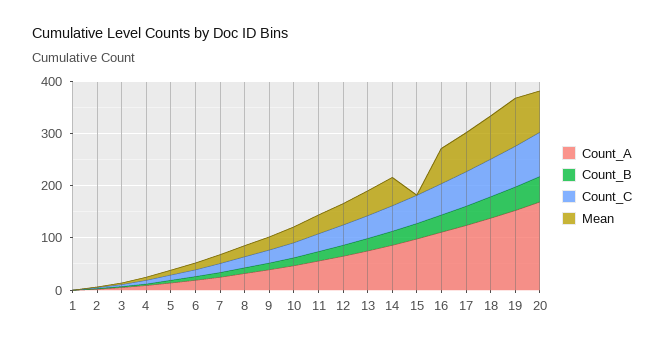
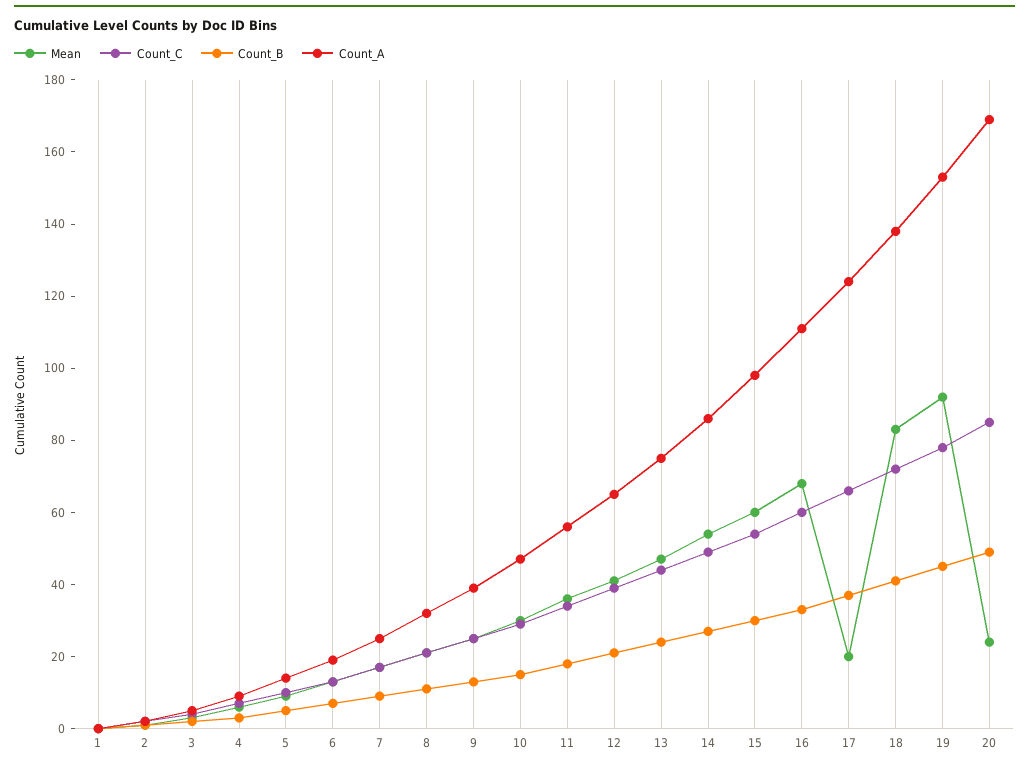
  {
    "Count_A": {
      "1": 0,
      "2": 0,
      "3": 5,
      "4": 10,
      "5": 15,
      "6": 20,
      "7": 25,
      "8": 30,
      "9": 40,
      "10": 45,
      "11": 55,
      "12": 65,
      "13": 75,
      "14": 85,
      "15": 100,
      "16": 110,
      "17": 125,
      "18": 140,
      "19": 155,
      "20": 170
    },
    "Count_B": {
      "1": 0,
      "2": 0,
      "3": 0,
      "4": 5,
      "5": 5,
      "6": 5,
      "7": 10,
      "8": 10,
      "9": 15,
      "10": 15,
      "11": 20,
      "12": 20,
      "13": 25,
      "14": 25,
      "15": 30,
      "16": 35,
      "17": 35,
      "18": 40,
      "19": 45,
      "20": 50
    },
    "Count_C": {
      "1": 0,
      "2": 0,
      "3": 5,
      "4": 5,
      "5": 10,
      "6": 15,
      "7": 15,
      "8": 20,
      "9": 25,
      "10": 30,
      "11": 35,
      "12": 40,
      "13": 45,
      "14": 50,
      "15": 55,
      "16": 60,
      "17": 65,
      "18": 70,
      "19": 80,
      "20": 85
    },
    "Mean": {
      "1": 0,
      "2": 0,
      "3": 5,
      "4": 5,
      "5": 10,
      "6": 15,
      "7": 15,
      "8": 20,
      "9": 25,
      "10": 30,
      "11": 35,
      "12": 40,
      "13": 45,
      "14": 55,
-     "15": 0,
+     "15": 60,
      "16": 70,
-     "17": 80,
+     "17": 20,
      "18": 85,
      "19": 90,
-     "20": 80
+     "20": 25
    }
  }

